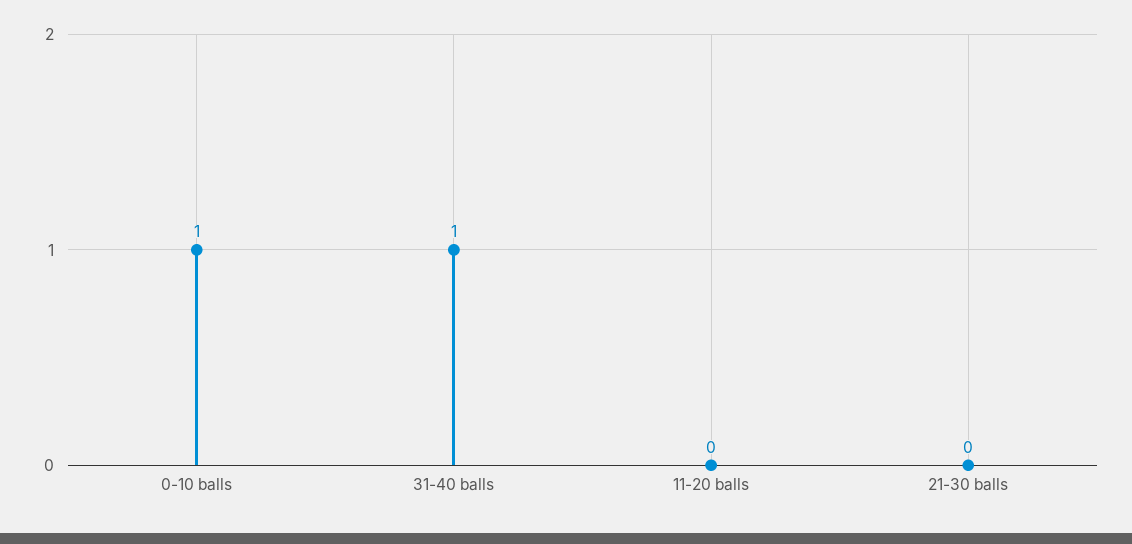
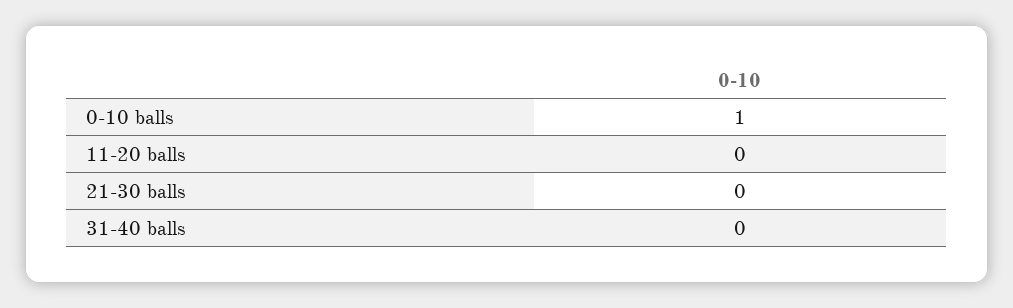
  {
    "0-10 balls": 1,
-   "31-40 balls": 1,
+   "31-40 balls": 0,
    "11-20 balls": 0,
    "21-30 balls": 0
  }

